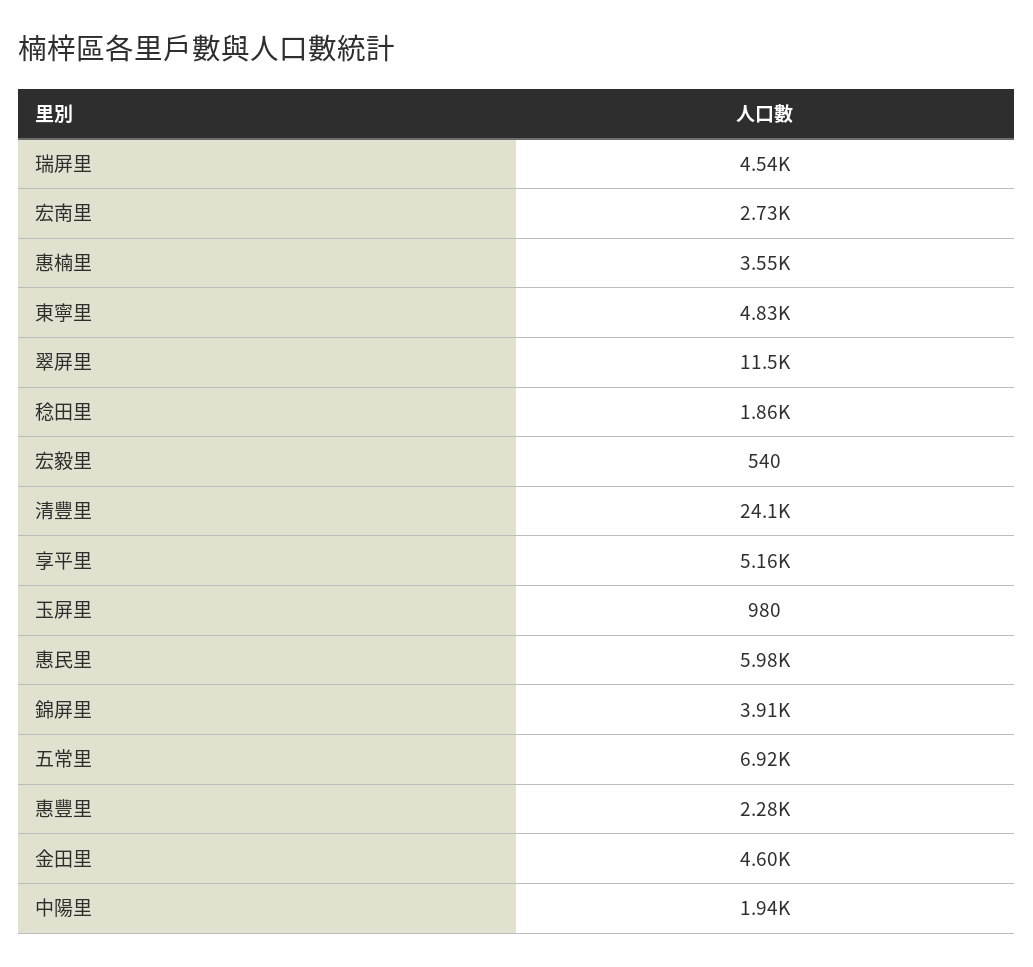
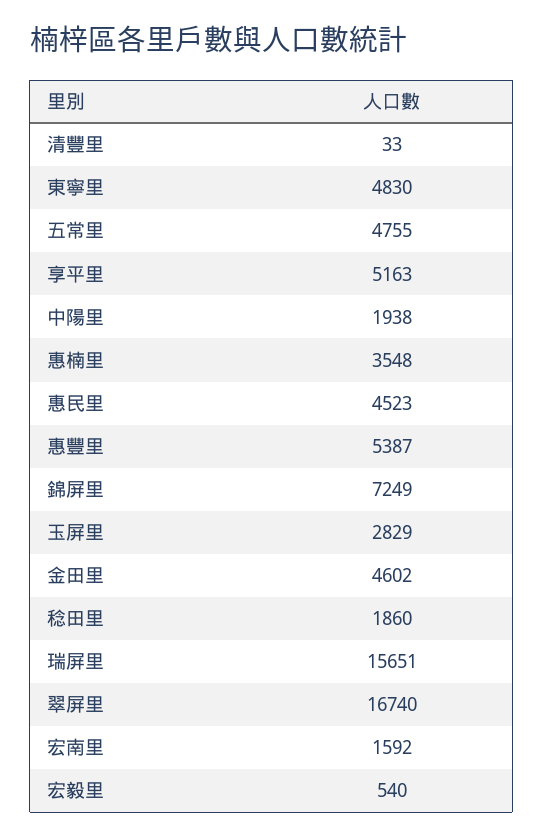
  {
-   "瑞屏里": 4540,
+   "瑞屏里": 15651,
-   "宏南里": 2730,
+   "宏南里": 1592,
    "惠楠里": 3548,
    "東寧里": 4830,
-   "翠屏里": 11500,
+   "翠屏里": 16740,
    "稔田里": 1860,
    "宏毅里": 540,
-   "清豐里": 24100,
+   "清豐里": 33,
    "享平里": 5163,
-   "玉屏里": 980,
+   "玉屏里": 2829,
-   "惠民里": 5980,
+   "惠民里": 4523,
-   "錦屏里": 3910,
+   "錦屏里": 7249,
-   "五常里": 6920,
+   "五常里": 4755,
-   "惠豐里": 2280,
+   "惠豐里": 5387,
    "金田里": 4602,
    "中陽里": 1938
  }

